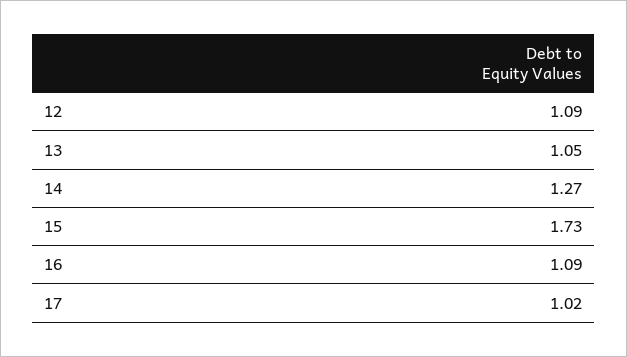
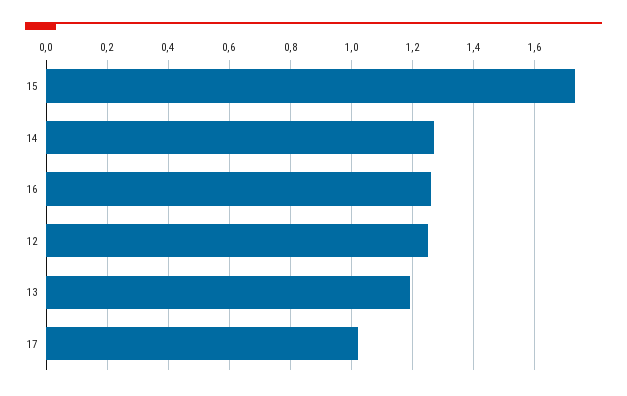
  {
-   "12": 1.09,
+   "12": 1.25,
-   "13": 1.05,
+   "13": 1.2,
    "14": 1.27,
    "15": 1.73,
-   "16": 1.09,
+   "16": 1.25,
    "17": 1.02
  }

